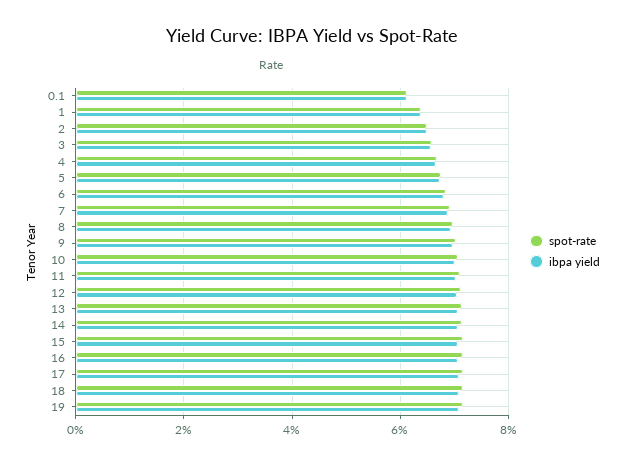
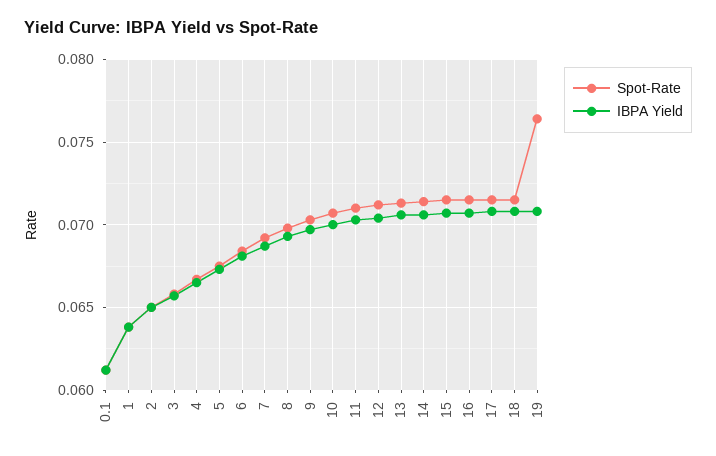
  {
    "spot-rate": {
      "0.1": 0.061,
      "1": 0.064,
      "2": 0.065,
      "3": 0.066,
      "4": 0.0665,
      "5": 0.0675,
      "6": 0.0685,
      "7": 0.069,
      "8": 0.07,
      "9": 0.0705,
      "10": 0.0705,
      "11": 0.071,
      "12": 0.071,
      "13": 0.0715,
      "14": 0.0715,
      "15": 0.0715,
      "16": 0.0715,
      "17": 0.0715,
      "18": 0.0715,
-     "19": 0.072
+     "19": 0.0765
    },
    "ibpa yield": {
      "0.1": 0.061,
      "1": 0.064,
      "2": 0.065,
      "3": 0.0655,
      "4": 0.0665,
      "5": 0.0675,
      "6": 0.068,
      "7": 0.0685,
      "8": 0.0695,
      "9": 0.0695,
      "10": 0.07,
      "11": 0.0705,
      "12": 0.0705,
      "13": 0.0705,
      "14": 0.0705,
      "15": 0.0705,
      "16": 0.0705,
      "17": 0.071,
      "18": 0.071,
      "19": 0.071
    }
  }

